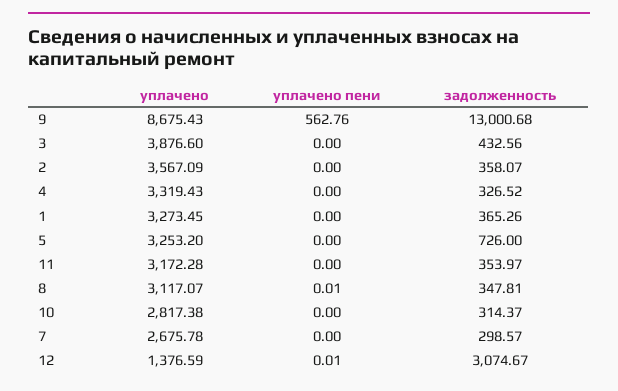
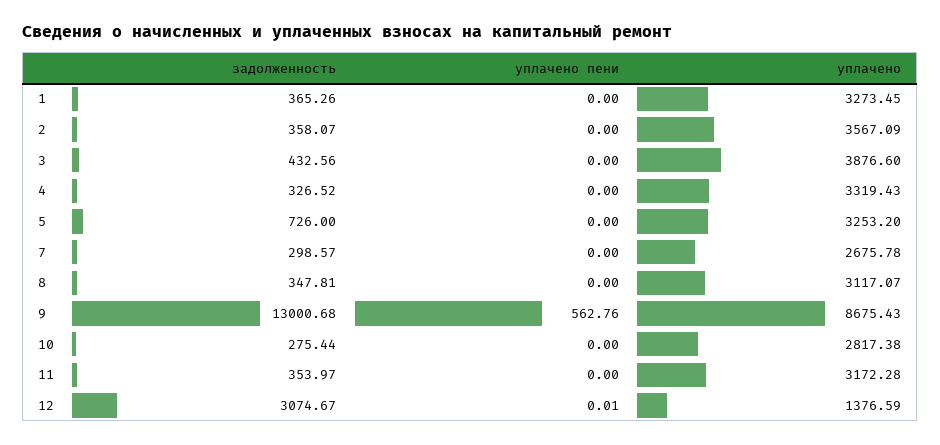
  {
    "уплачено": {
      "9": 8675.43,
      "3": 3876.6,
      "2": 3567.09,
      "4": 3319.43,
      "1": 3273.45,
      "5": 3253.2,
      "11": 3172.28,
      "8": 3117.07,
      "10": 2817.38,
      "7": 2675.78,
      "12": 1376.59
    },
    "уплачено пени": {
      "9": 562.76,
      "3": 0,
      "2": 0,
      "4": 0,
      "1": 0,
      "5": 0,
      "11": 0,
-     "8": 0.01,
+     "8": 0,
      "10": 0,
      "7": 0,
      "12": 0.01
    },
    "задолженность": {
      "9": 13000.68,
      "3": 432.56,
      "2": 358.07,
      "4": 326.52,
      "1": 365.26,
      "5": 726,
      "11": 353.97,
      "8": 347.81,
-     "10": 314.37,
+     "10": 275.44,
      "7": 298.57,
      "12": 3074.67
    }
  }

